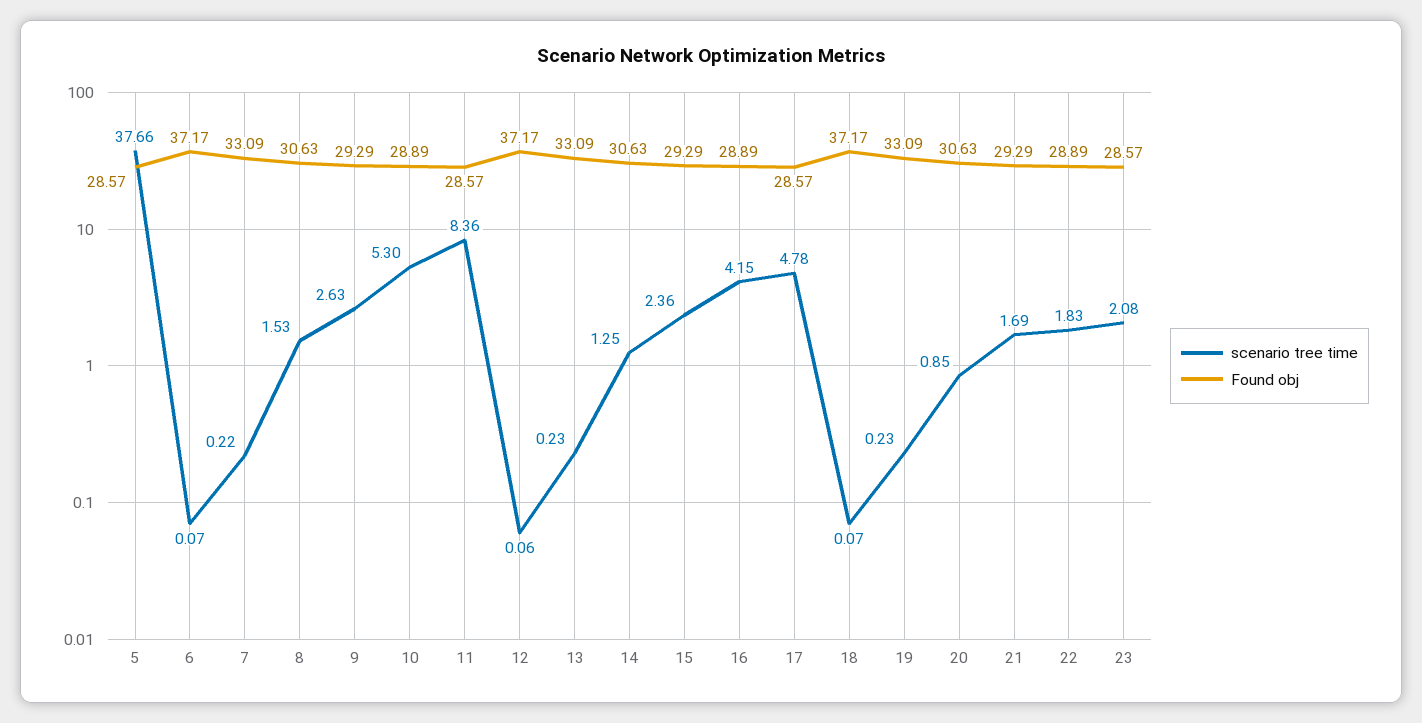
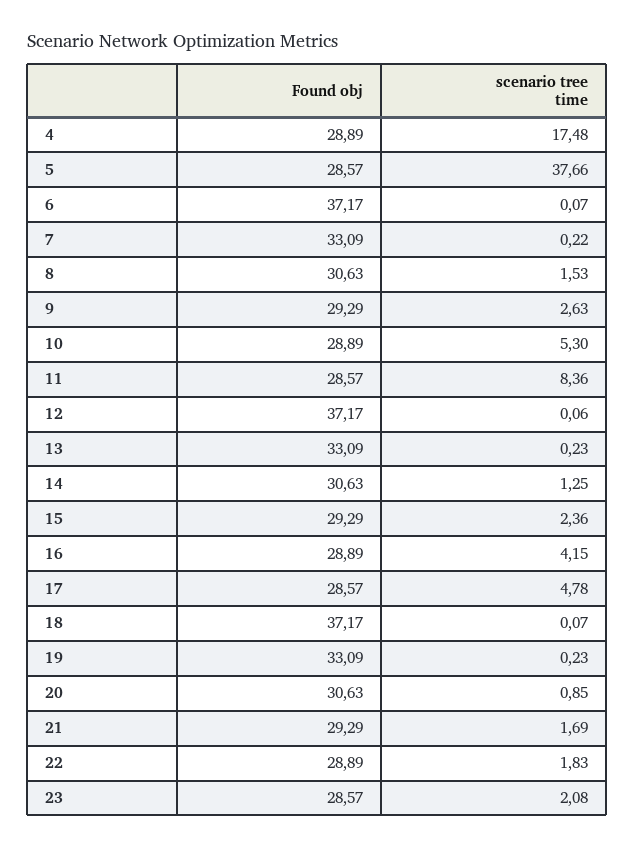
  {
    "scenario tree time": {
      "5": 37.66,
      "6": 0.07,
      "7": 0.22,
      "8": 1.53,
      "9": 2.63,
      "10": 5.3,
      "11": 8.36,
      "12": 0.06,
      "13": 0.23,
      "14": 1.25,
      "15": 2.36,
      "16": 4.15,
      "17": 4.78,
      "18": 0.07,
      "19": 0.23,
      "20": 0.85,
      "21": 1.69,
      "22": 1.83,
-     "23": 2.08
+     "23": 2.08,
+     "4": 17.48
    },
    "Found obj": {
      "5": 28.57,
      "6": 37.17,
      "7": 33.09,
      "8": 30.63,
      "9": 29.29,
      "10": 28.89,
      "11": 28.57,
      "12": 37.17,
      "13": 33.09,
      "14": 30.63,
      "15": 29.29,
      "16": 28.89,
      "17": 28.57,
      "18": 37.17,
      "19": 33.09,
      "20": 30.63,
      "21": 29.29,
      "22": 28.89,
-     "23": 28.57
+     "23": 28.57,
+     "4": 28.89
    }
  }

